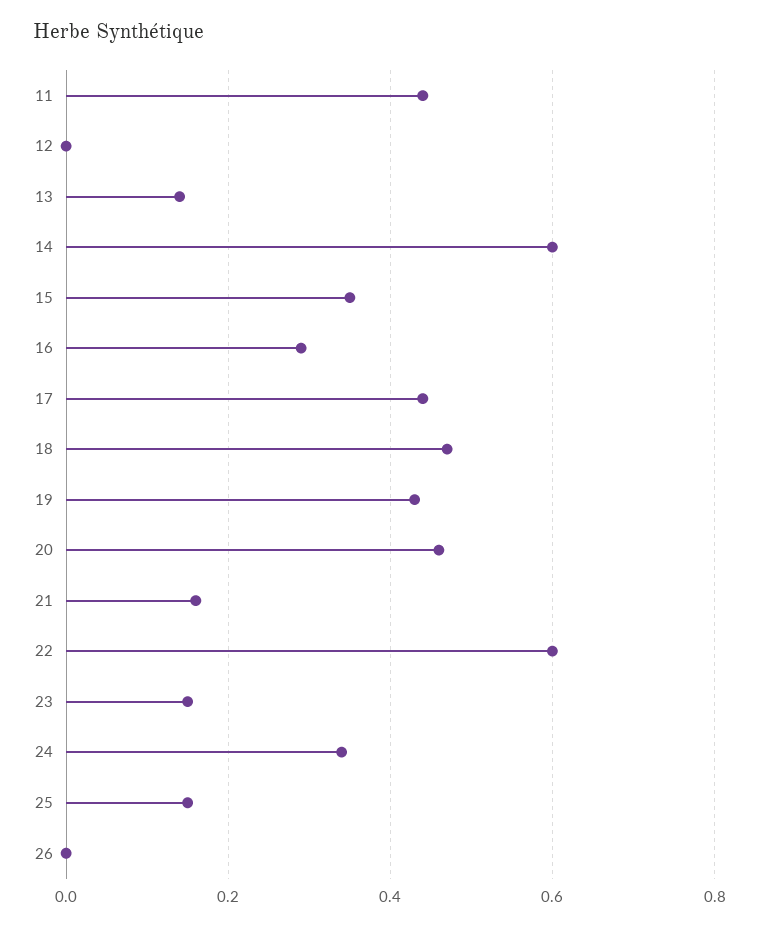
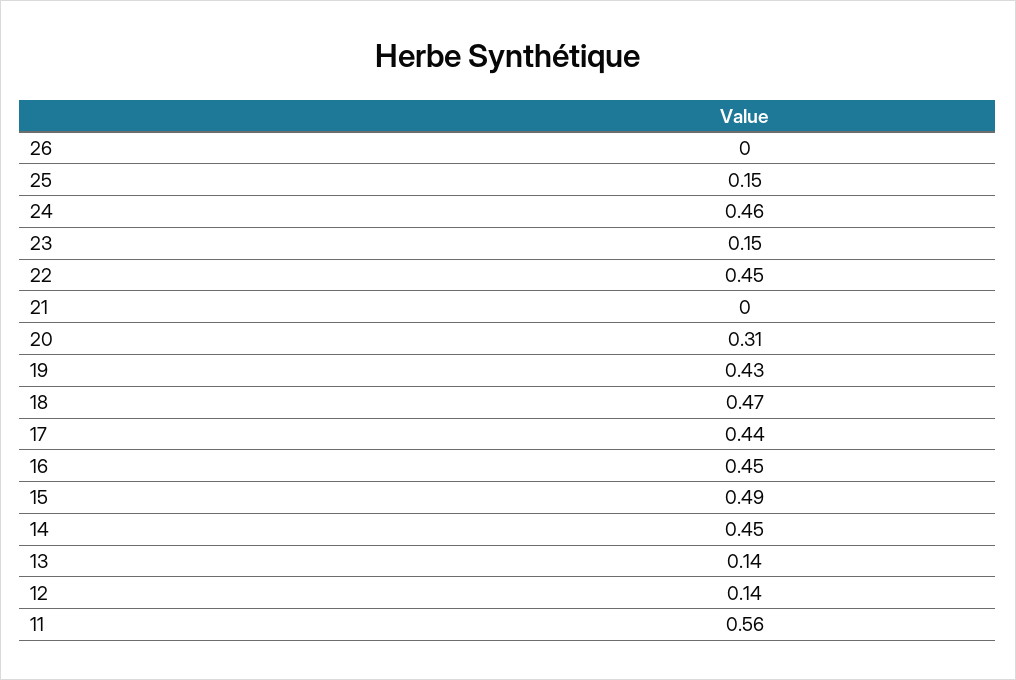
  {
-   "11": 0.45,
+   "11": 0.56,
-   "12": 0,
+   "12": 0.14,
    "13": 0.14,
-   "14": 0.6,
+   "14": 0.45,
-   "15": 0.35,
+   "15": 0.49,
-   "16": 0.3,
+   "16": 0.45,
    "17": 0.44,
    "18": 0.47,
    "19": 0.43,
-   "20": 0.45,
+   "20": 0.31,
-   "21": 0.15,
+   "21": 0,
-   "22": 0.6,
+   "22": 0.45,
    "23": 0.15,
-   "24": 0.35,
+   "24": 0.46,
    "25": 0.15,
    "26": 0
  }

